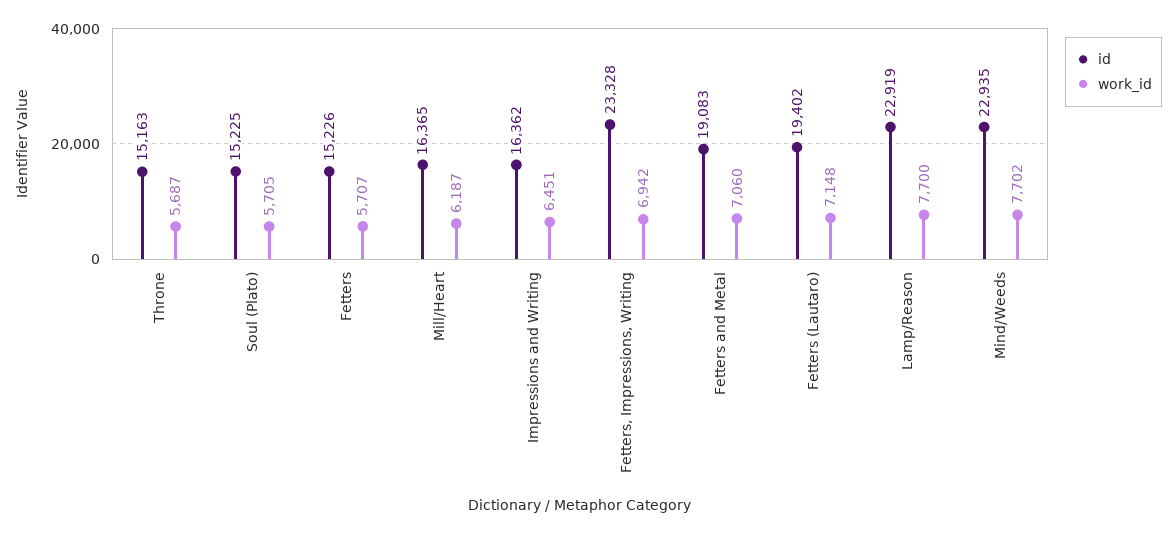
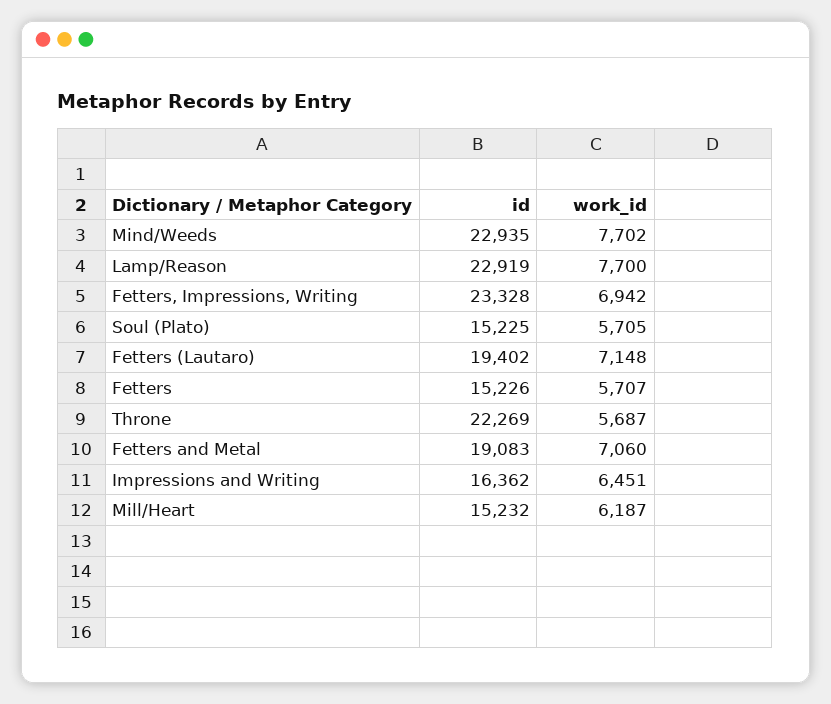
  {
    "id": {
-     "Throne": 15163,
+     "Throne": 22269,
      "Soul (Plato)": 15225,
      "Fetters": 15226,
-     "Mill/Heart": 16365,
+     "Mill/Heart": 15232,
      "Impressions and Writing": 16362,
      "Fetters, Impressions, Writing": 23328,
      "Fetters and Metal": 19083,
      "Fetters (Lautaro)": 19402,
      "Lamp/Reason": 22919,
      "Mind/Weeds": 22935
    },
    "work_id": {
      "Throne": 5687,
      "Soul (Plato)": 5705,
      "Fetters": 5707,
      "Mill/Heart": 6187,
      "Impressions and Writing": 6451,
      "Fetters, Impressions, Writing": 6942,
      "Fetters and Metal": 7060,
      "Fetters (Lautaro)": 7148,
      "Lamp/Reason": 7700,
      "Mind/Weeds": 7702
    }
  }

